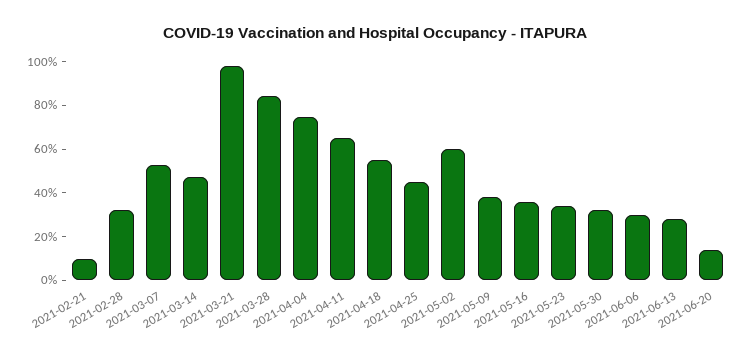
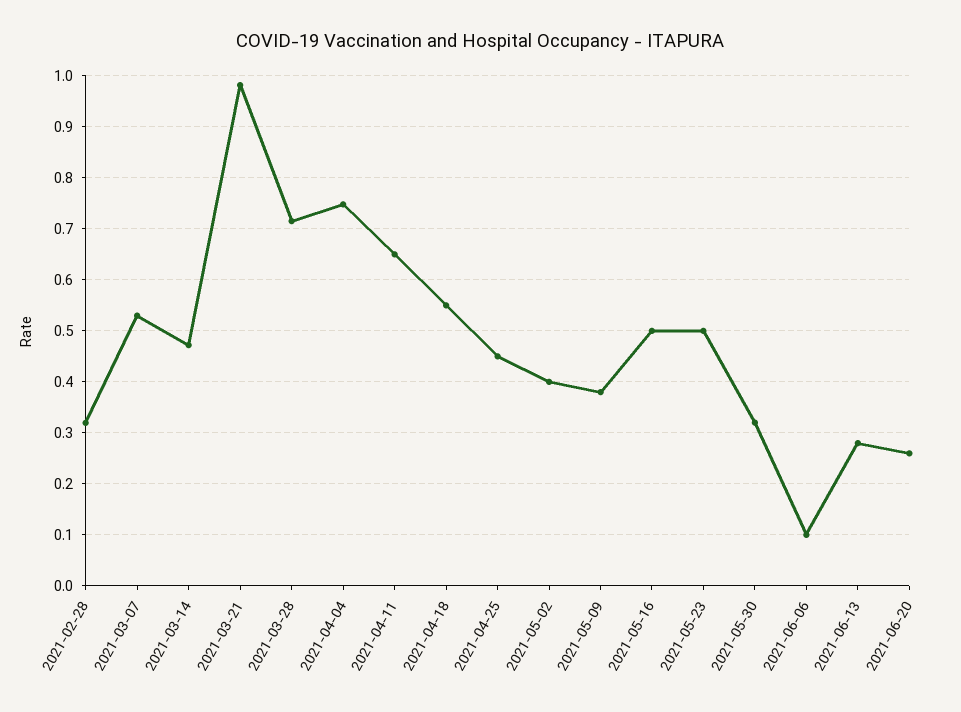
  {
-   "2021-02-21": 0.1,
    "2021-02-28": 0.32,
    "2021-03-07": 0.52,
    "2021-03-14": 0.48,
    "2021-03-21": 0.98,
-   "2021-03-28": 0.85,
+   "2021-03-28": 0.72,
    "2021-04-04": 0.74,
    "2021-04-11": 0.66,
    "2021-04-18": 0.56,
    "2021-04-25": 0.46,
-   "2021-05-02": 0.6,
+   "2021-05-02": 0.4,
    "2021-05-09": 0.38,
-   "2021-05-16": 0.35,
+   "2021-05-16": 0.5,
-   "2021-05-23": 0.35,
+   "2021-05-23": 0.5,
    "2021-05-30": 0.32,
-   "2021-06-06": 0.3,
+   "2021-06-06": 0.1,
    "2021-06-13": 0.28,
-   "2021-06-20": 0.15
+   "2021-06-20": 0.26
  }

